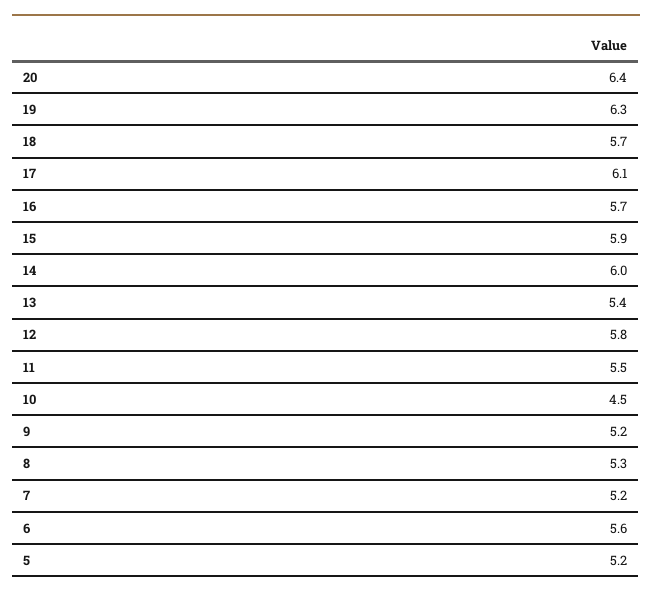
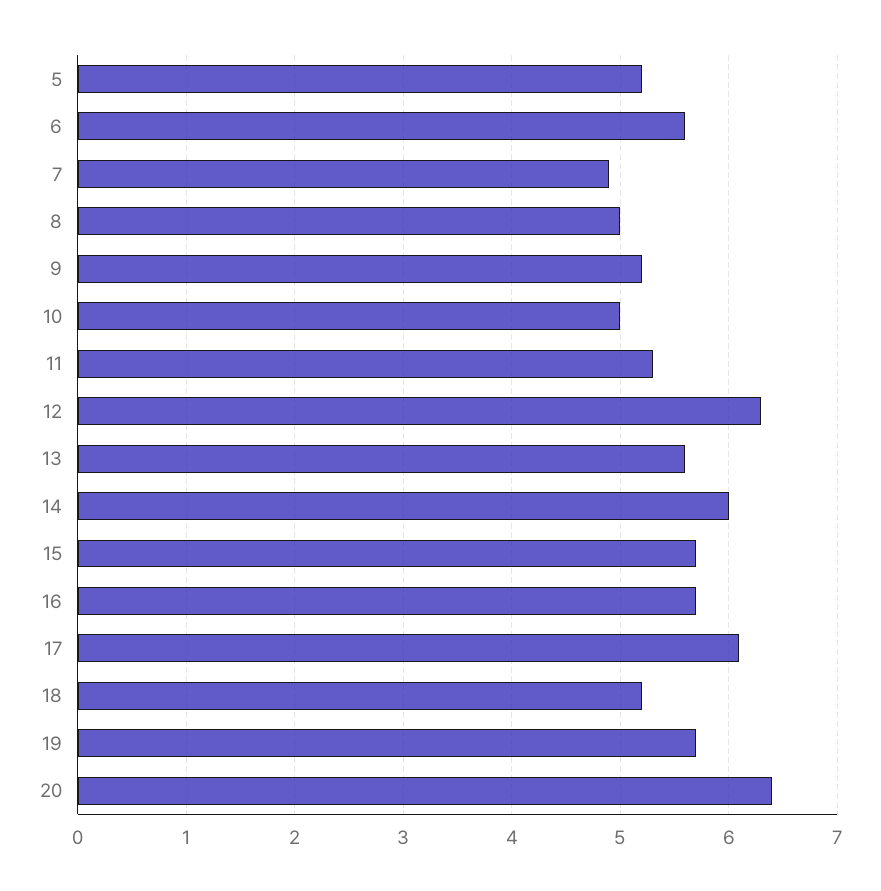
  {
    "20": 6.4,
-   "19": 6.3,
+   "19": 5.7,
-   "18": 5.7,
+   "18": 5.2,
    "17": 6.1,
    "16": 5.7,
-   "15": 5.9,
+   "15": 5.7,
    "14": 6,
-   "13": 5.4,
+   "13": 5.6,
-   "12": 5.8,
+   "12": 6.3,
-   "11": 5.5,
+   "11": 5.3,
-   "10": 4.5,
+   "10": 5,
    "9": 5.2,
-   "8": 5.3,
+   "8": 5,
-   "7": 5.2,
+   "7": 4.9,
    "6": 5.6,
    "5": 5.2
  }

